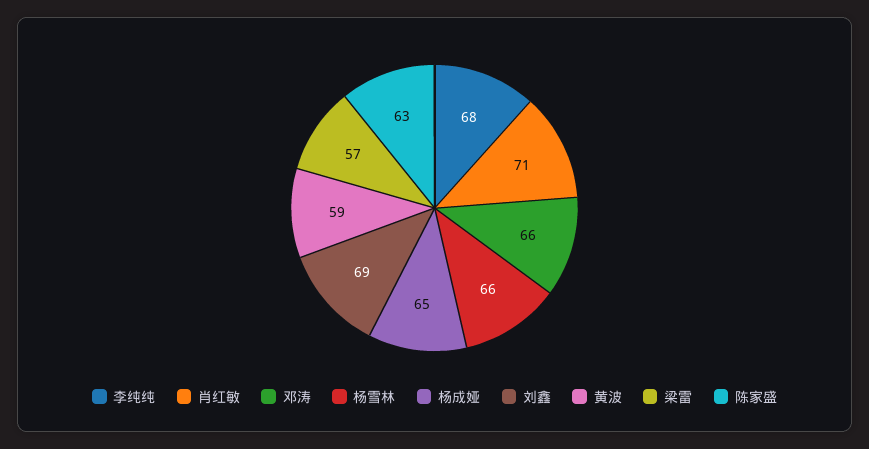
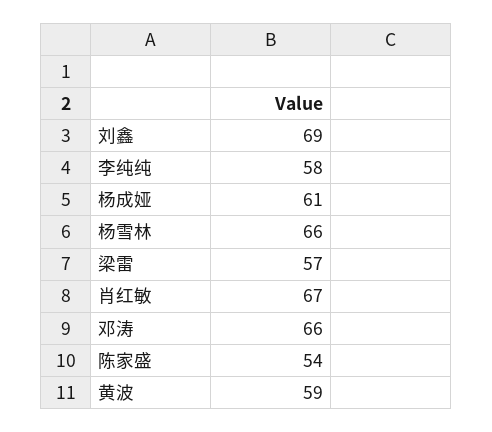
  {
-   "李纯纯": 68,
+   "李纯纯": 58,
-   "肖红敏": 71,
+   "肖红敏": 67,
    "邓涛": 66,
    "杨雪林": 66,
-   "杨成娅": 65,
+   "杨成娅": 61,
    "刘鑫": 69,
    "黄波": 59,
    "梁雷": 57,
-   "陈家盛": 63
+   "陈家盛": 54
  }

